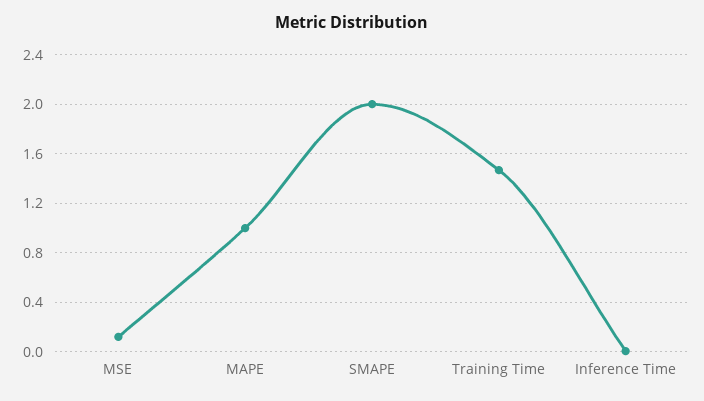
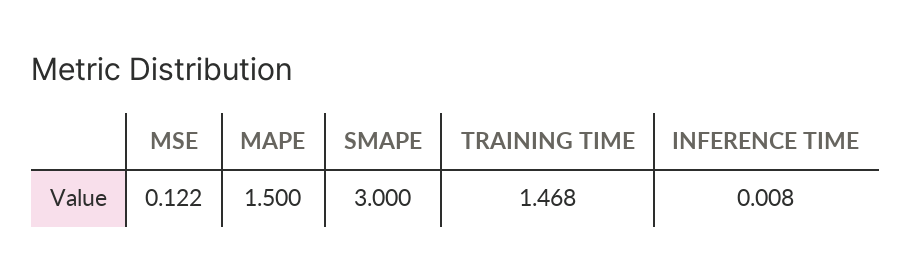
  {
    "MSE": 0.122,
-   "MAPE": 1,
+   "MAPE": 1.5,
-   "SMAPE": 2,
+   "SMAPE": 3,
    "Training Time": 1.468,
    "Inference Time": 0.008
  }

